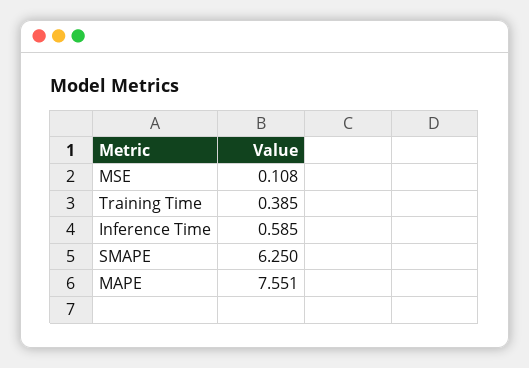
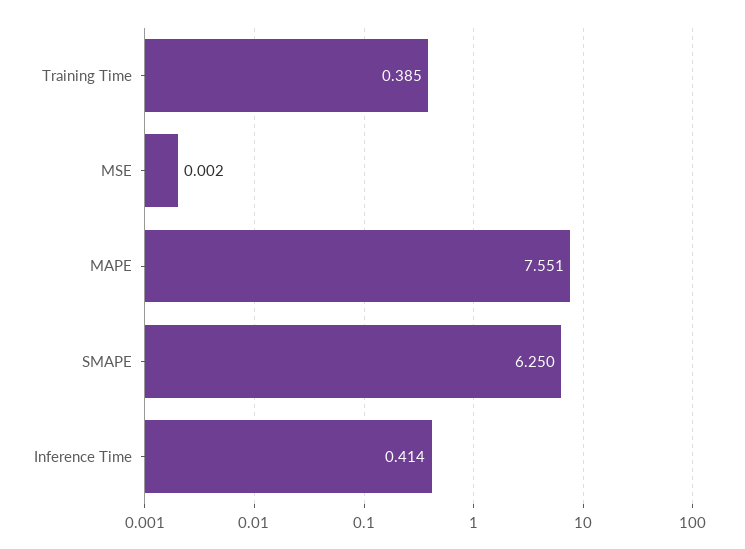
  {
-   "MSE": 0.108,
+   "MSE": 0.002,
    "Training Time": 0.385,
-   "Inference Time": 0.585,
+   "Inference Time": 0.414,
    "SMAPE": 6.25,
    "MAPE": 7.551
  }

